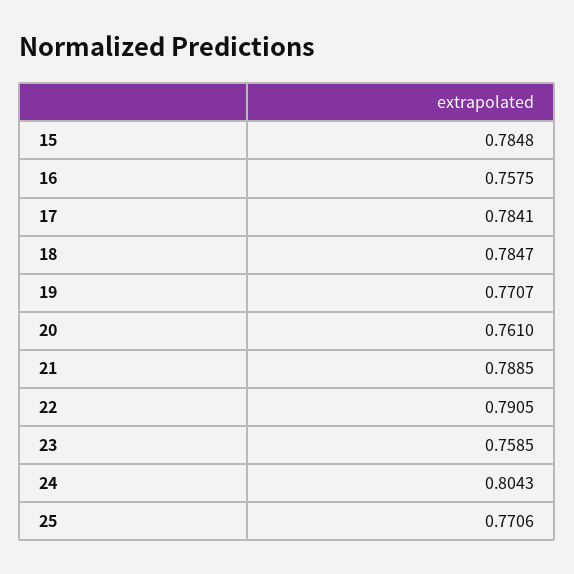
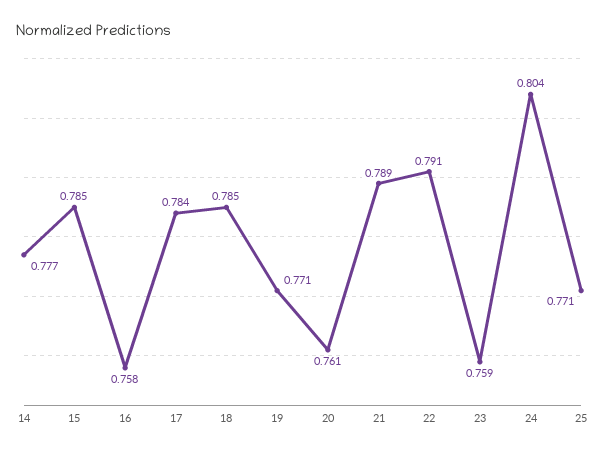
  {
    "15": 0.7848,
    "16": 0.7575,
    "17": 0.7841,
    "18": 0.7847,
    "19": 0.7707,
    "20": 0.761,
    "21": 0.7885,
    "22": 0.7905,
    "23": 0.7585,
    "24": 0.8043,
-   "25": 0.7706
+   "25": 0.7706,
+   "14": 0.777
  }

